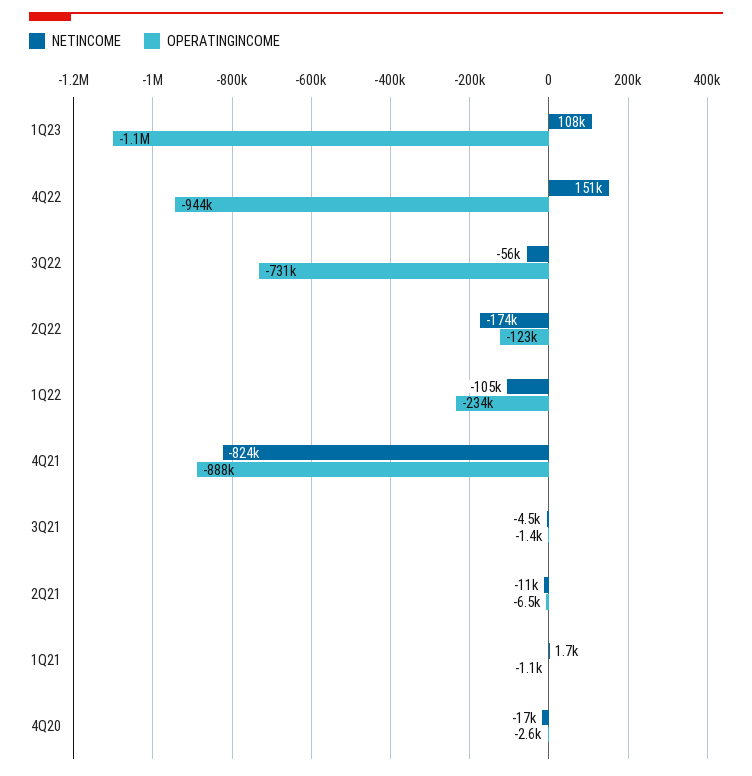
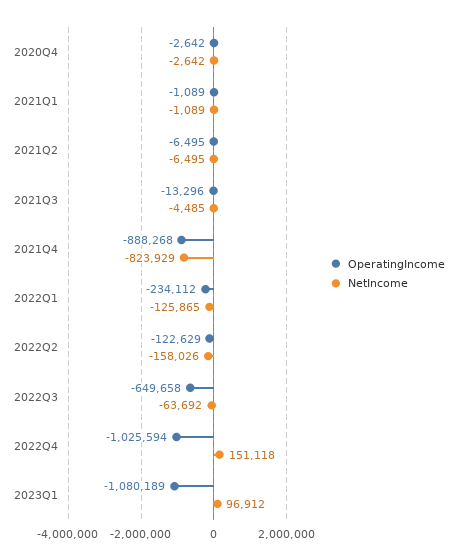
  {
    "NETINCOME": {
-     "1Q23": 108000,
+     "1Q23": 96912,
      "4Q22": 151118,
-     "3Q22": -56000,
+     "3Q22": -63692,
-     "2Q22": -174000,
+     "2Q22": -158026,
-     "1Q22": -105000,
+     "1Q22": -125865,
      "4Q21": -823929,
      "3Q21": -4485,
-     "2Q21": -11000,
+     "2Q21": -6495,
-     "1Q21": 1700,
+     "1Q21": -1089,
-     "4Q20": -17000
+     "4Q20": -2642
    },
    "OPERATINGINCOME": {
      "1Q23": -1080189,
-     "4Q22": -944000,
+     "4Q22": -1025594,
-     "3Q22": -731000,
+     "3Q22": -649658,
      "2Q22": -122629,
      "1Q22": -234112,
      "4Q21": -888268,
-     "3Q21": -1400,
+     "3Q21": -13296,
      "2Q21": -6495,
      "1Q21": -1089,
      "4Q20": -2642
    }
  }

